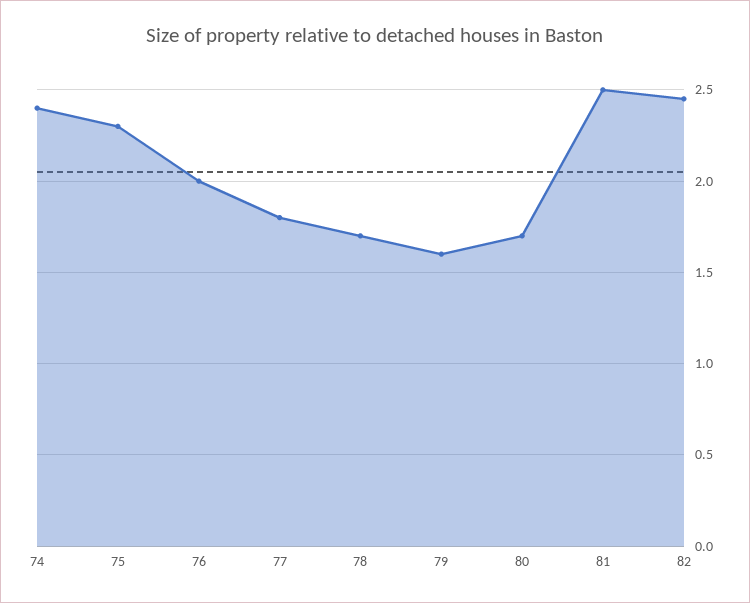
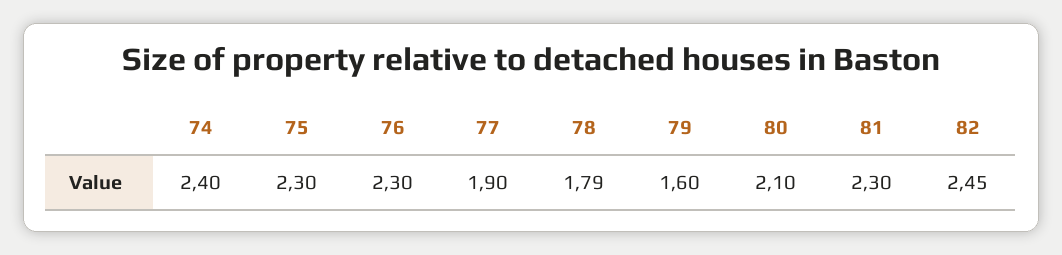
  {
    "74": 2.4,
    "75": 2.3,
-   "76": 2,
+   "76": 2.3,
-   "77": 1.8,
+   "77": 1.9,
-   "78": 1.7,
+   "78": 1.79,
    "79": 1.6,
-   "80": 1.7,
+   "80": 2.1,
-   "81": 2.5,
+   "81": 2.3,
    "82": 2.45
  }

